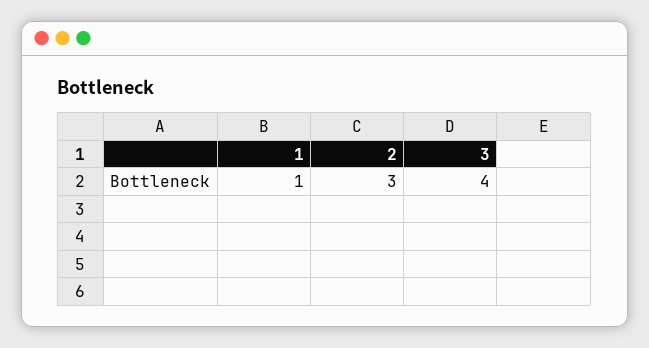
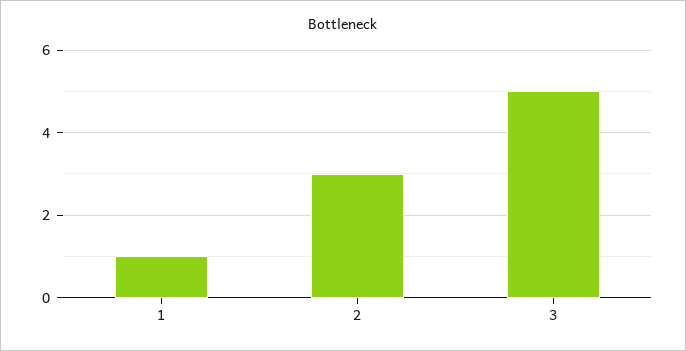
  {
    "1": 1,
    "2": 3,
-   "3": 4
+   "3": 5
  }

